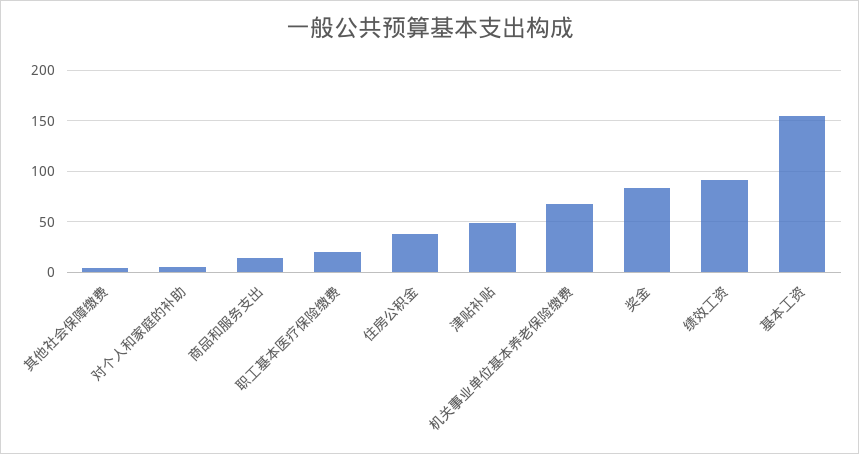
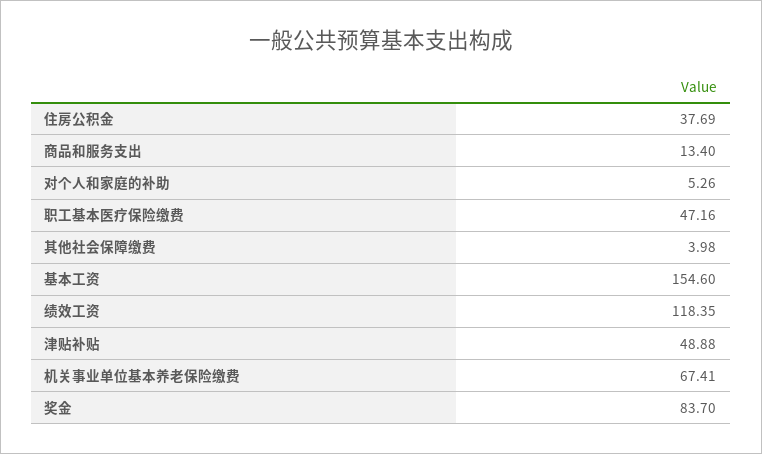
  {
    "其他社会保障缴费": 3.98,
    "对个人和家庭的补助": 5.26,
    "商品和服务支出": 13.4,
-   "职工基本医疗保险缴费": 20,
+   "职工基本医疗保险缴费": 47.16,
    "住房公积金": 37.69,
    "津贴补贴": 48.88,
    "机关事业单位基本养老保险缴费": 67.41,
    "奖金": 83.7,
-   "绩效工资": 90,
+   "绩效工资": 118.35,
    "基本工资": 154.6
  }

